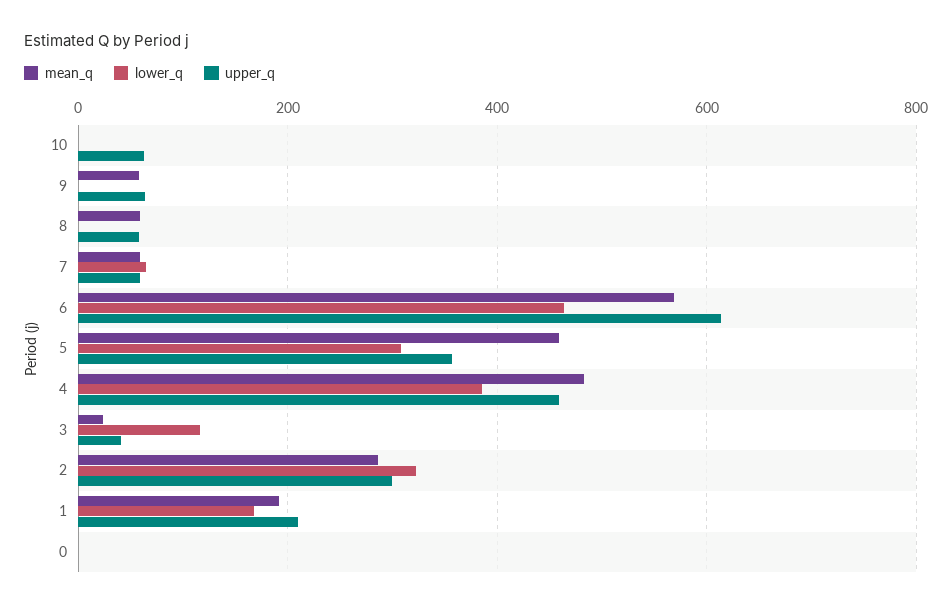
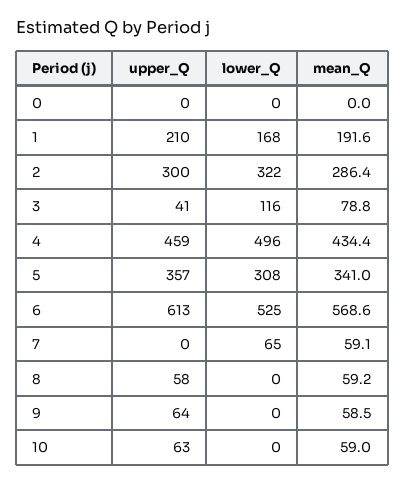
  {
    "mean_q": {
-     "10": 0,
+     "10": 59,
      "9": 58.5,
      "8": 59.2,
      "7": 59.1,
      "6": 568.6,
-     "5": 460,
+     "5": 341,
-     "4": 480,
+     "4": 434.4,
-     "3": 20,
+     "3": 78.8,
      "2": 286.4,
      "1": 191.6,
      "0": 0
    },
    "lower_q": {
      "10": 0,
      "9": 0,
      "8": 0,
      "7": 65,
-     "6": 460,
+     "6": 525,
      "5": 308,
-     "4": 380,
+     "4": 496,
      "3": 116,
      "2": 322,
      "1": 168,
      "0": 0
    },
    "upper_q": {
      "10": 63,
      "9": 64,
      "8": 58,
-     "7": 60,
+     "7": 0,
      "6": 613,
      "5": 357,
      "4": 459,
      "3": 41,
      "2": 300,
      "1": 210,
      "0": 0
    }
  }

